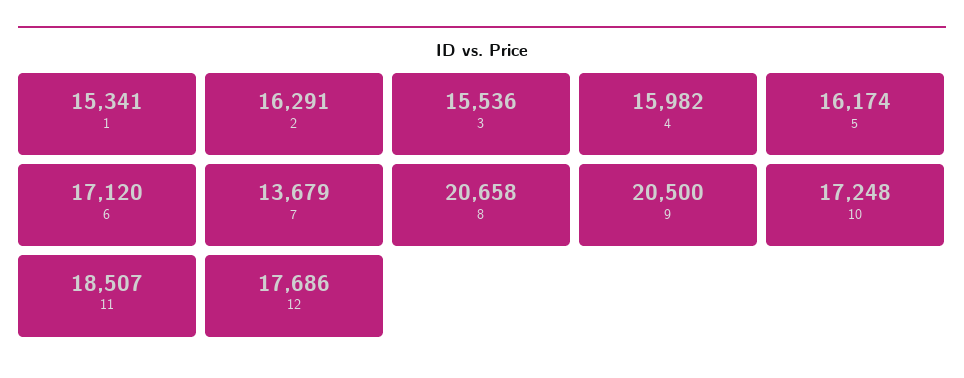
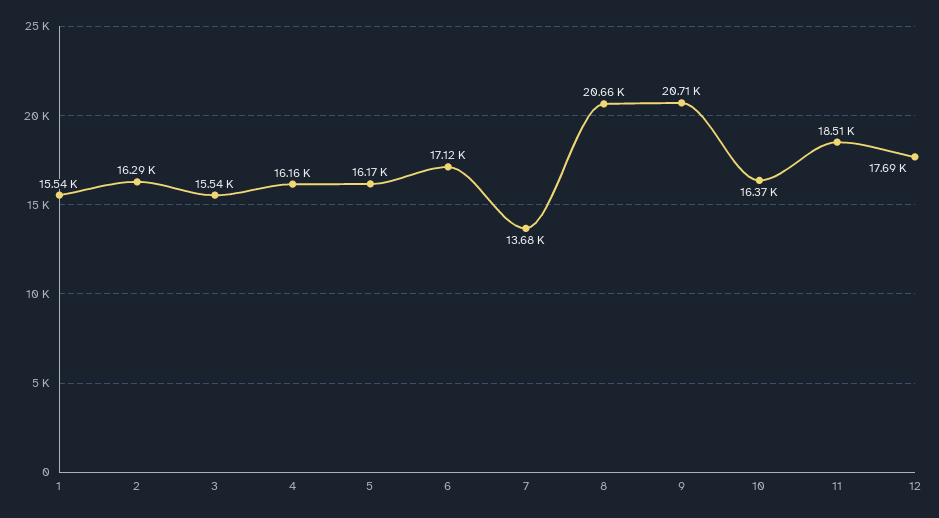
  {
-   "1": 15341,
+   "1": 15540,
    "2": 16291,
    "3": 15536,
-   "4": 15982,
+   "4": 16160,
    "5": 16174,
    "6": 17120,
    "7": 13679,
    "8": 20658,
-   "9": 20500,
+   "9": 20710,
-   "10": 17248,
+   "10": 16370,
    "11": 18507,
    "12": 17686
  }

